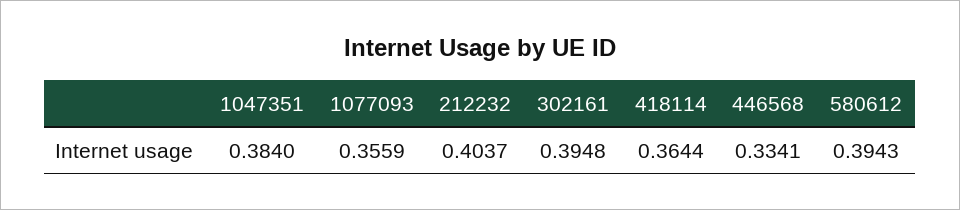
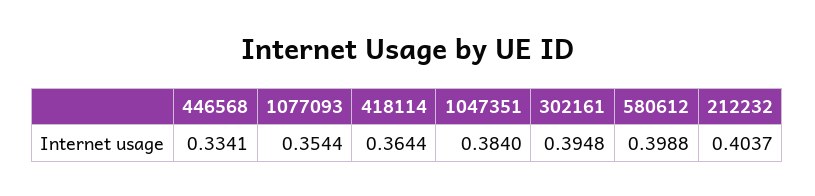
  {
    "1047351": 0.384,
-   "1077093": 0.3559,
+   "1077093": 0.3544,
    "212232": 0.4037,
    "302161": 0.3948,
    "418114": 0.3644,
    "446568": 0.3341,
-   "580612": 0.3943
+   "580612": 0.3988
  }

